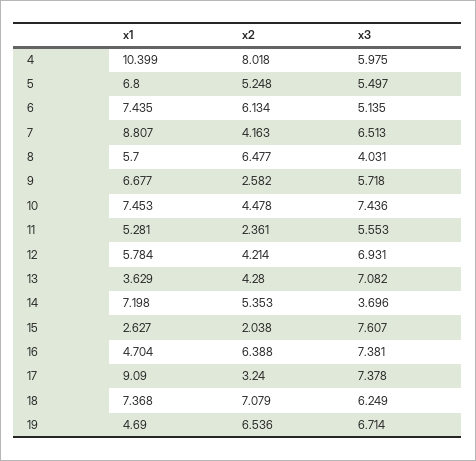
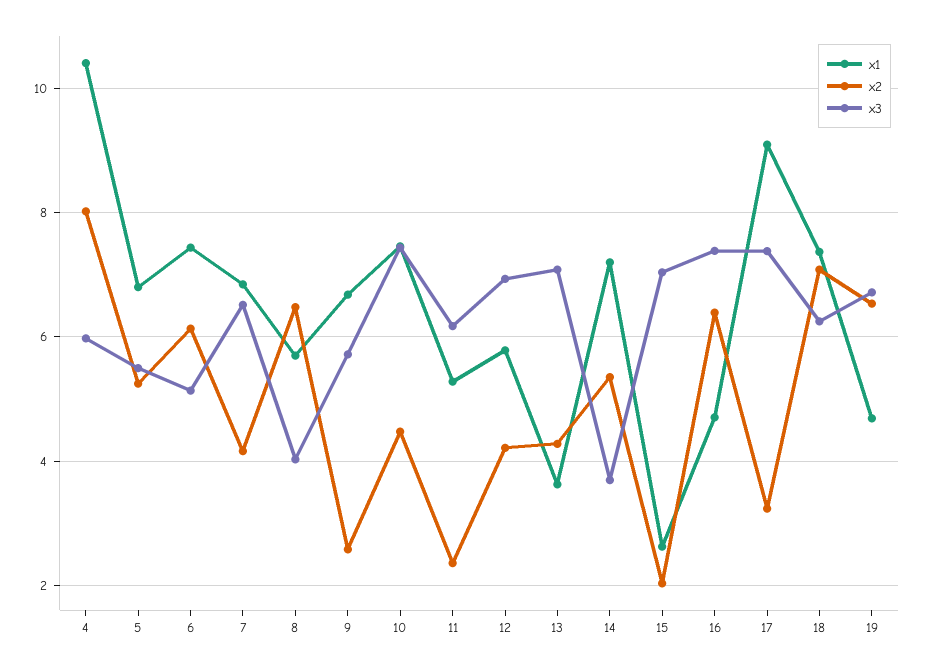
  {
    "x1": {
      "4": 10.399,
      "5": 6.8,
      "6": 7.435,
-     "7": 8.807,
+     "7": 6.8,
      "8": 5.7,
      "9": 6.677,
      "10": 7.453,
      "11": 5.281,
      "12": 5.784,
      "13": 3.629,
      "14": 7.198,
      "15": 2.627,
      "16": 4.704,
      "17": 9.09,
      "18": 7.368,
      "19": 4.69
    },
    "x2": {
      "4": 8.018,
      "5": 5.248,
      "6": 6.134,
      "7": 4.163,
      "8": 6.477,
      "9": 2.582,
      "10": 4.478,
      "11": 2.361,
      "12": 4.214,
      "13": 4.28,
      "14": 5.353,
      "15": 2.038,
      "16": 6.388,
      "17": 3.24,
      "18": 7.079,
      "19": 6.536
    },
    "x3": {
      "4": 5.975,
      "5": 5.497,
      "6": 5.135,
      "7": 6.513,
      "8": 4.031,
      "9": 5.718,
      "10": 7.436,
-     "11": 5.553,
+     "11": 6.2,
      "12": 6.931,
      "13": 7.082,
      "14": 3.696,
-     "15": 7.607,
+     "15": 7,
      "16": 7.381,
      "17": 7.378,
      "18": 6.249,
      "19": 6.714
    }
  }

